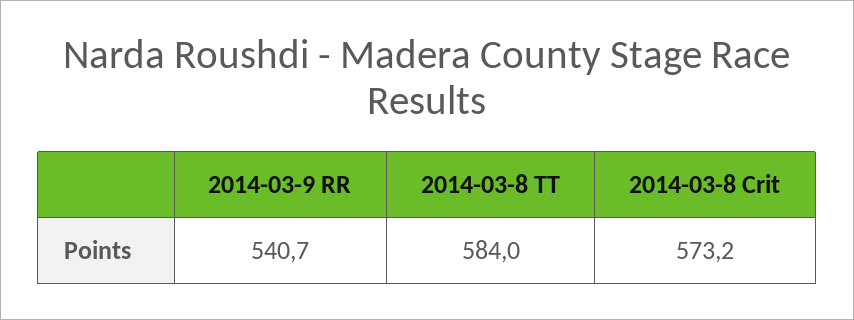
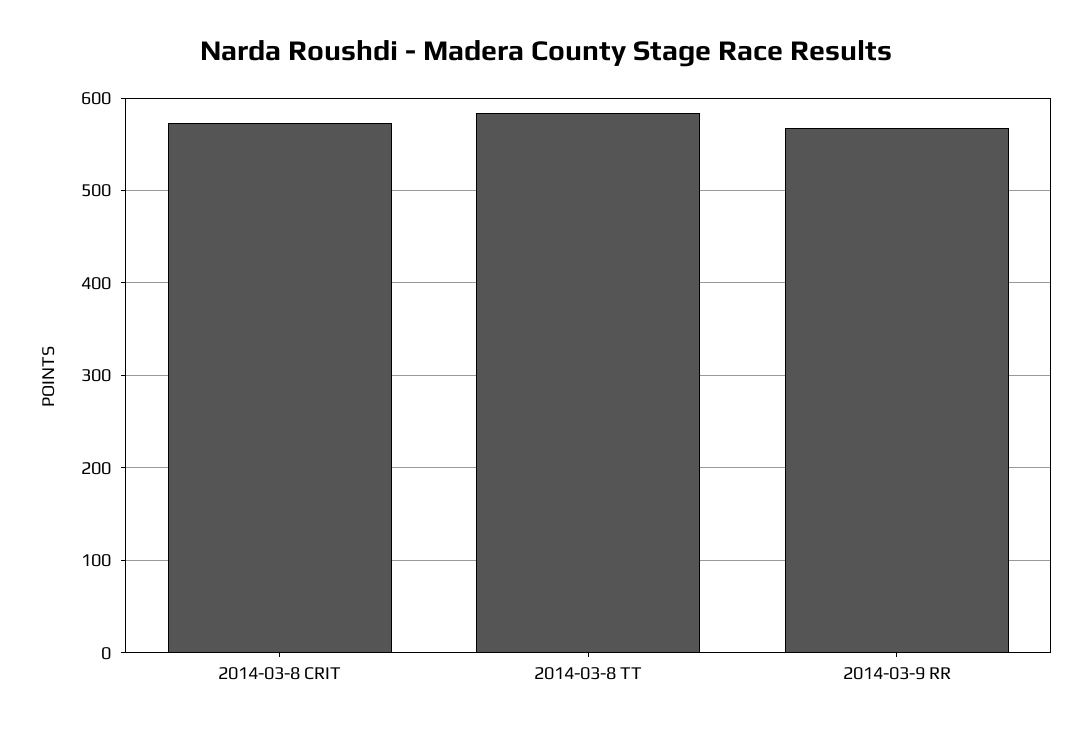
  {
-   "2014-03-9 RR": 540.7,
+   "2014-03-9 RR": 570,
    "2014-03-8 TT": 584,
    "2014-03-8 Crit": 573.2
  }

